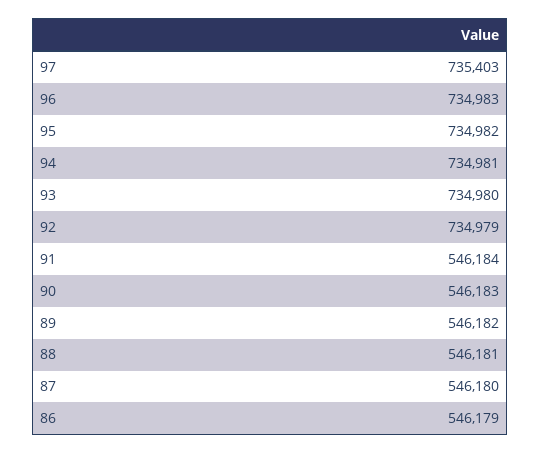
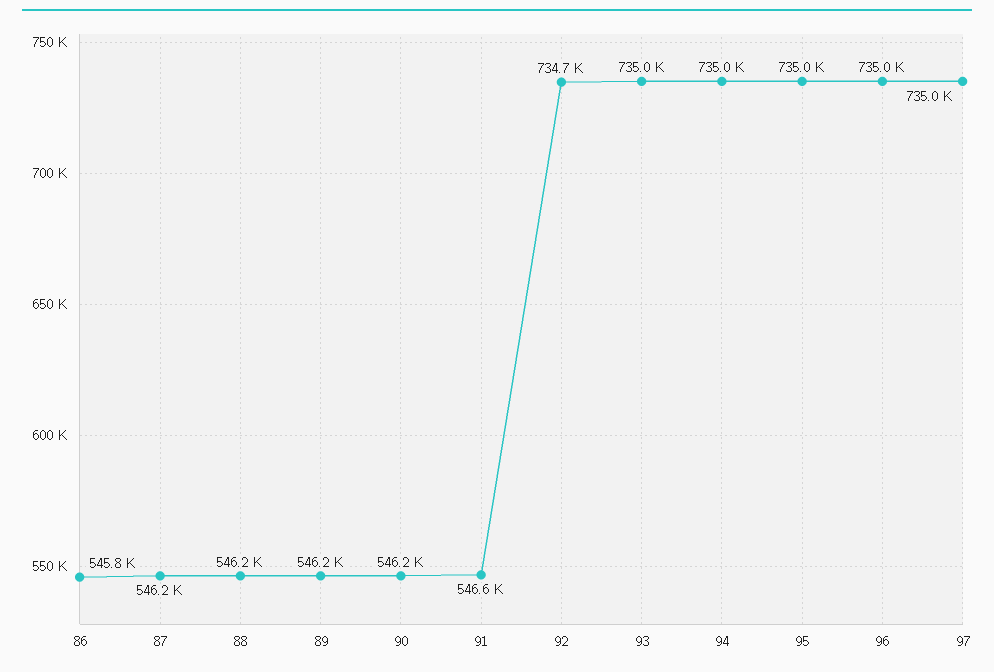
  {
-   "97": 735403,
+   "97": 735000,
    "96": 734983,
    "95": 734982,
    "94": 734981,
    "93": 734980,
-   "92": 734979,
+   "92": 734700,
-   "91": 546184,
+   "91": 546600,
    "90": 546183,
    "89": 546182,
    "88": 546181,
    "87": 546180,
-   "86": 546179
+   "86": 545800
  }

